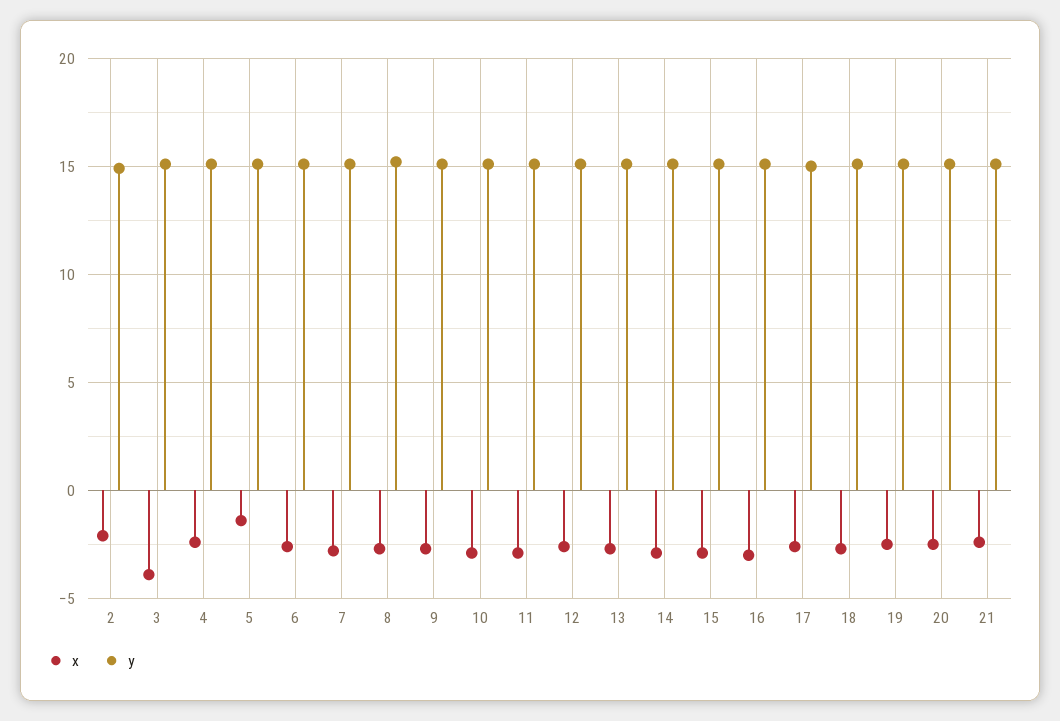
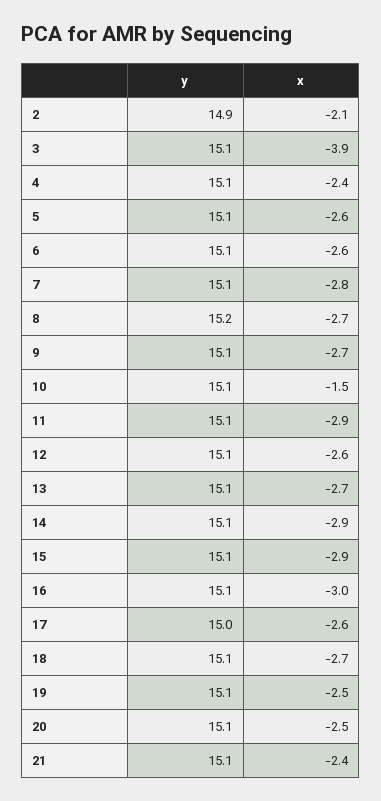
  {
    "x": {
      "2": -2.1,
      "3": -3.9,
      "4": -2.4,
-     "5": -1.5,
+     "5": -2.6,
      "6": -2.6,
      "7": -2.8,
      "8": -2.7,
      "9": -2.7,
-     "10": -3,
+     "10": -1.5,
      "11": -2.9,
      "12": -2.6,
      "13": -2.7,
      "14": -2.9,
      "15": -2.9,
      "16": -3,
      "17": -2.6,
      "18": -2.7,
      "19": -2.5,
      "20": -2.5,
      "21": -2.4
    },
    "y": {
      "2": 14.9,
      "3": 15.1,
      "4": 15.1,
      "5": 15.1,
      "6": 15.1,
      "7": 15.1,
      "8": 15.2,
      "9": 15.1,
      "10": 15.1,
      "11": 15.1,
      "12": 15.1,
      "13": 15.1,
      "14": 15.1,
      "15": 15.1,
      "16": 15.1,
      "17": 15,
      "18": 15.1,
      "19": 15.1,
      "20": 15.1,
      "21": 15.1
    }
  }

